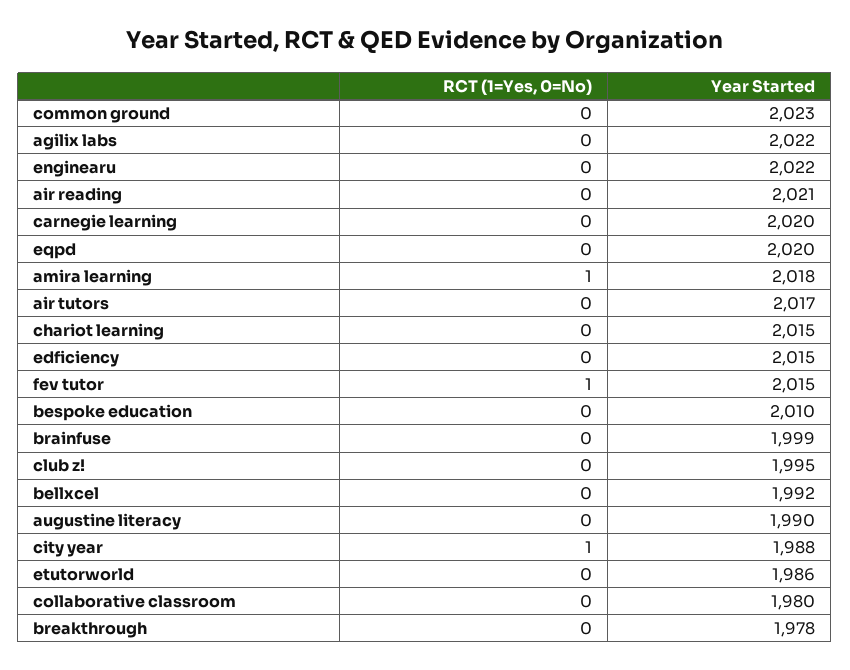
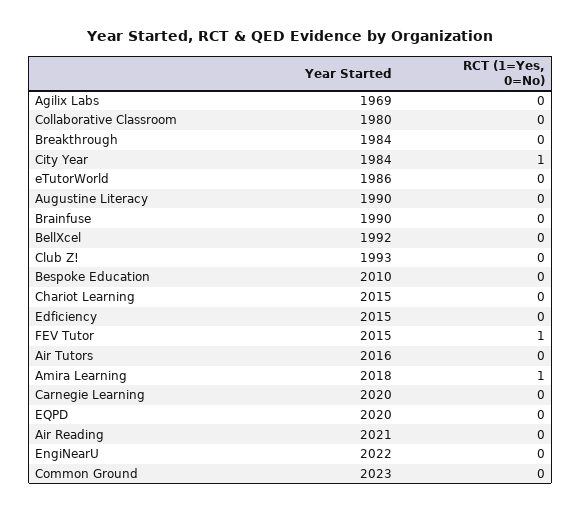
  {
    "RCT (1=Yes, 0=No)": {
      "common ground": 0,
      "agilix labs": 0,
      "enginearu": 0,
      "air reading": 0,
      "carnegie learning": 0,
      "eqpd": 0,
      "amira learning": 1,
      "air tutors": 0,
      "chariot learning": 0,
      "edficiency": 0,
      "fev tutor": 1,
      "bespoke education": 0,
      "brainfuse": 0,
      "club z!": 0,
      "bellxcel": 0,
      "augustine literacy": 0,
      "city year": 1,
      "etutorworld": 0,
      "collaborative classroom": 0,
      "breakthrough": 0
    },
    "Year Started": {
      "common ground": 2023,
-     "agilix labs": 2022,
+     "agilix labs": 1969,
      "enginearu": 2022,
      "air reading": 2021,
      "carnegie learning": 2020,
      "eqpd": 2020,
      "amira learning": 2018,
-     "air tutors": 2017,
+     "air tutors": 2016,
      "chariot learning": 2015,
      "edficiency": 2015,
      "fev tutor": 2015,
      "bespoke education": 2010,
-     "brainfuse": 1999,
+     "brainfuse": 1990,
-     "club z!": 1995,
+     "club z!": 1993,
      "bellxcel": 1992,
      "augustine literacy": 1990,
-     "city year": 1988,
+     "city year": 1984,
      "etutorworld": 1986,
      "collaborative classroom": 1980,
-     "breakthrough": 1978
+     "breakthrough": 1984
    }
  }

